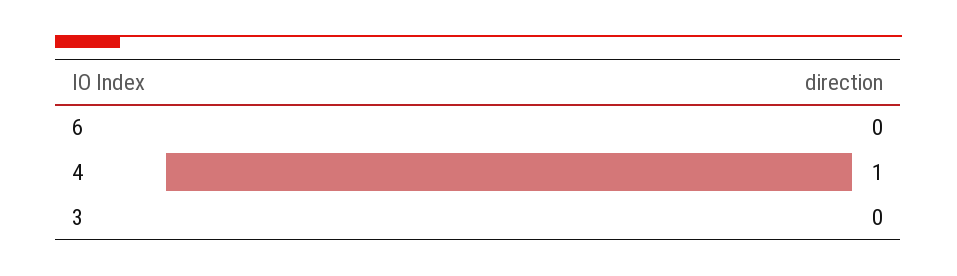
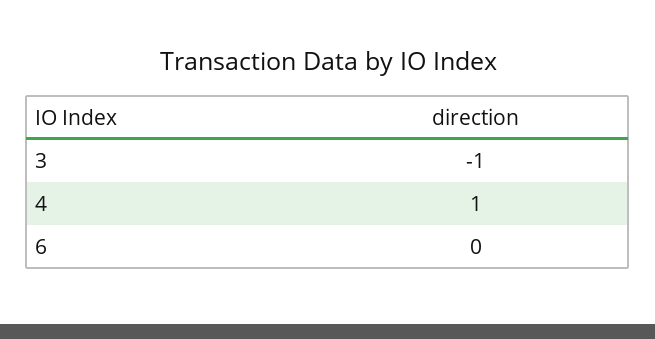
  {
    "6": 0,
    "4": 1,
-   "3": 0
+   "3": -1
  }

